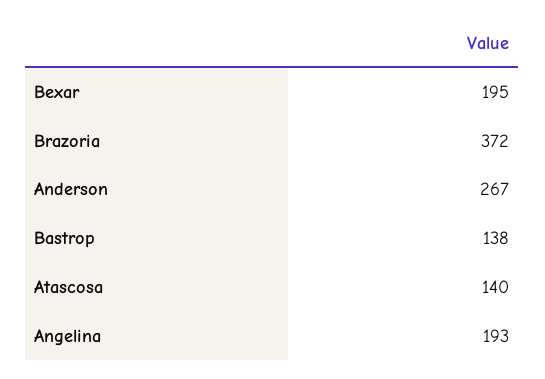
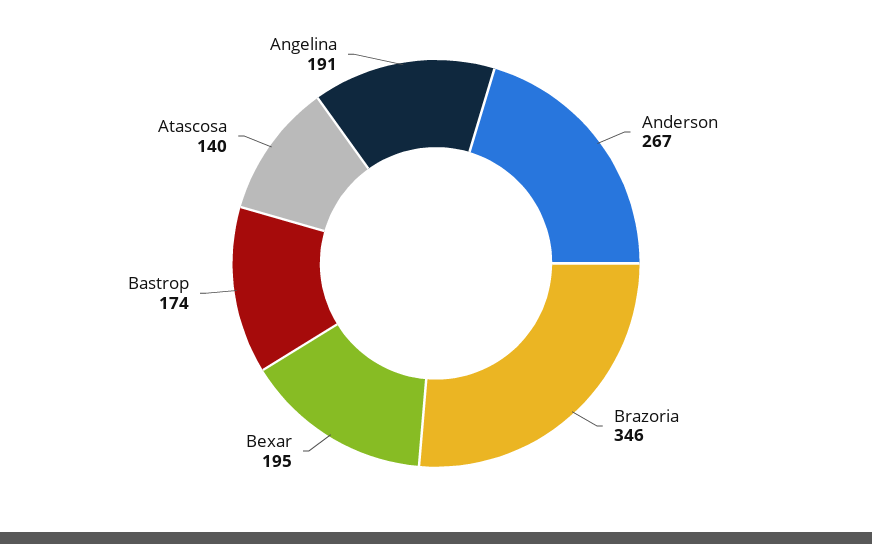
  {
    "Bexar": 195,
-   "Brazoria": 372,
+   "Brazoria": 346,
    "Anderson": 267,
-   "Bastrop": 138,
+   "Bastrop": 174,
    "Atascosa": 140,
-   "Angelina": 193
+   "Angelina": 191
  }

